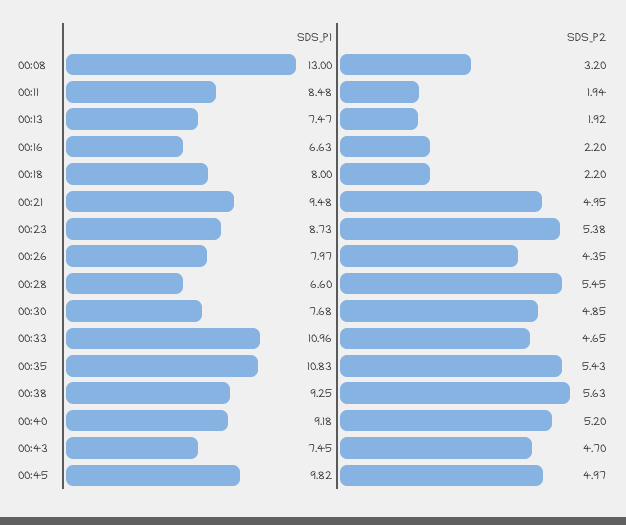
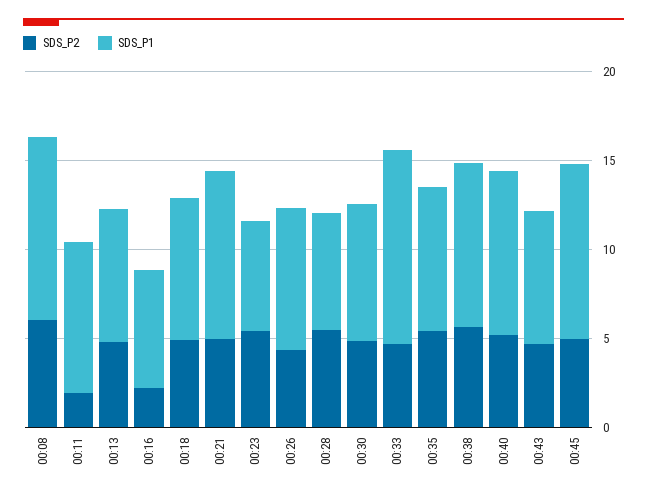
  {
    "SDS_P1": {
-     "00:08": 13,
+     "00:08": 10,
      "00:11": 8.48,
      "00:13": 7.47,
      "00:16": 6.63,
      "00:18": 8,
      "00:21": 9.48,
-     "00:23": 8.73,
+     "00:23": 6,
      "00:26": 7.97,
      "00:28": 6.6,
      "00:30": 7.68,
      "00:33": 10.96,
-     "00:35": 10.83,
+     "00:35": 8,
      "00:38": 9.25,
      "00:40": 9.18,
      "00:43": 7.45,
      "00:45": 9.82
    },
    "SDS_P2": {
-     "00:08": 3.2,
+     "00:08": 6,
      "00:11": 1.94,
-     "00:13": 1.92,
+     "00:13": 5,
      "00:16": 2.2,
-     "00:18": 2.2,
+     "00:18": 5,
      "00:21": 4.95,
      "00:23": 5.38,
      "00:26": 4.35,
      "00:28": 5.45,
      "00:30": 4.85,
      "00:33": 4.65,
      "00:35": 5.43,
      "00:38": 5.63,
      "00:40": 5.2,
      "00:43": 4.7,
      "00:45": 4.97
    }
  }

